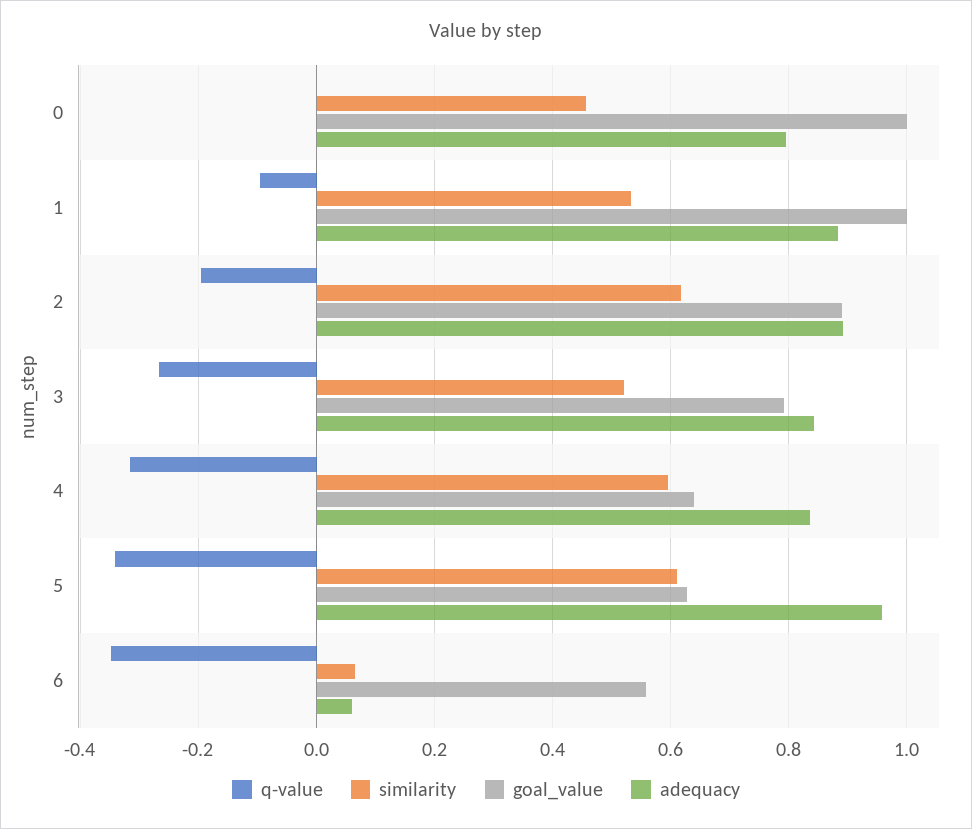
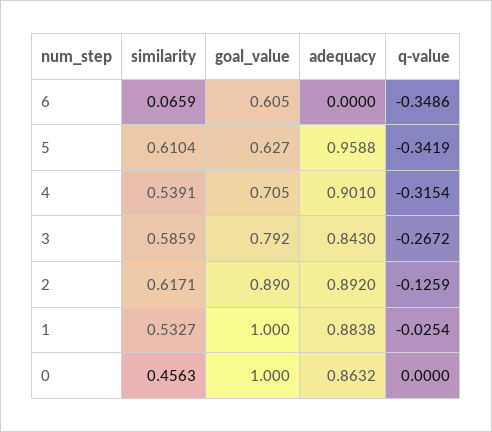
  {
    "q-value": {
      "0": 0,
-     "1": -0.1,
+     "1": -0.0254,
-     "2": -0.2,
+     "2": -0.1259,
      "3": -0.2672,
      "4": -0.3154,
      "5": -0.3419,
      "6": -0.3486
    },
    "similarity": {
      "0": 0.4563,
      "1": 0.5327,
      "2": 0.6171,
-     "3": 0.52,
+     "3": 0.5859,
-     "4": 0.6,
+     "4": 0.5391,
      "5": 0.6104,
      "6": 0.0659
    },
    "goal_value": {
      "0": 1,
      "1": 1,
      "2": 0.89,
      "3": 0.792,
-     "4": 0.64,
+     "4": 0.705,
      "5": 0.627,
-     "6": 0.56
+     "6": 0.605
    },
    "adequacy": {
-     "0": 0.8,
+     "0": 0.8632,
      "1": 0.8838,
      "2": 0.892,
      "3": 0.843,
-     "4": 0.84,
+     "4": 0.901,
      "5": 0.9588,
-     "6": 0.06
+     "6": 0
    }
  }

